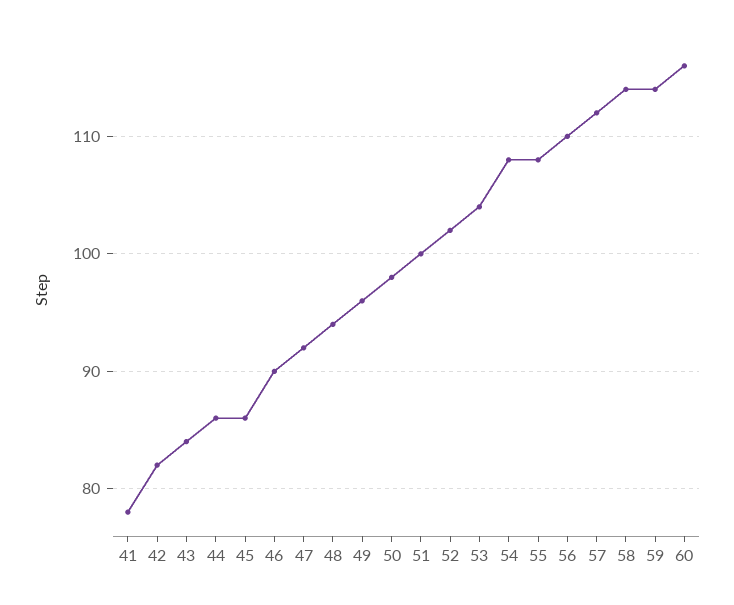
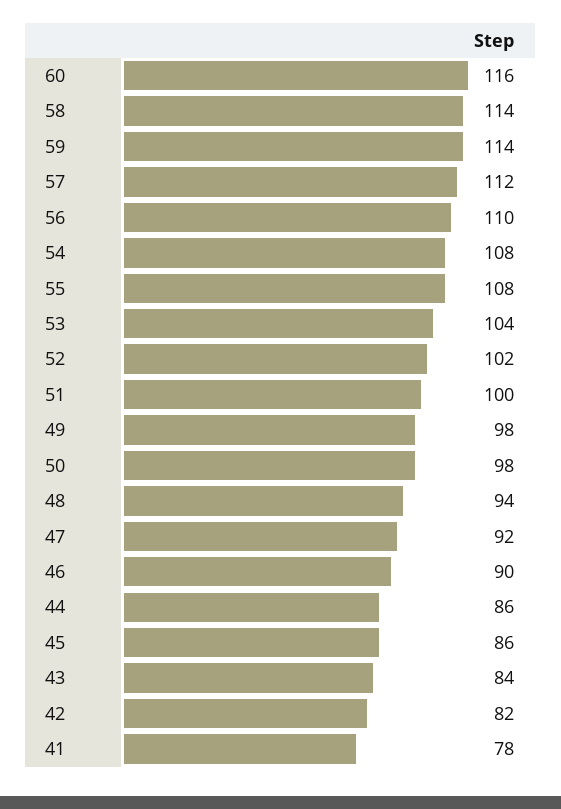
  {
    "41": 78,
    "42": 82,
    "43": 84,
    "44": 86,
    "45": 86,
    "46": 90,
    "47": 92,
    "48": 94,
-   "49": 96,
+   "49": 98,
    "50": 98,
    "51": 100,
    "52": 102,
    "53": 104,
    "54": 108,
    "55": 108,
    "56": 110,
    "57": 112,
    "58": 114,
    "59": 114,
    "60": 116
  }

